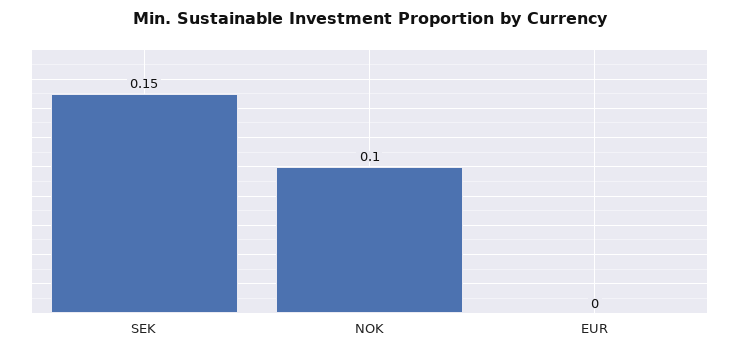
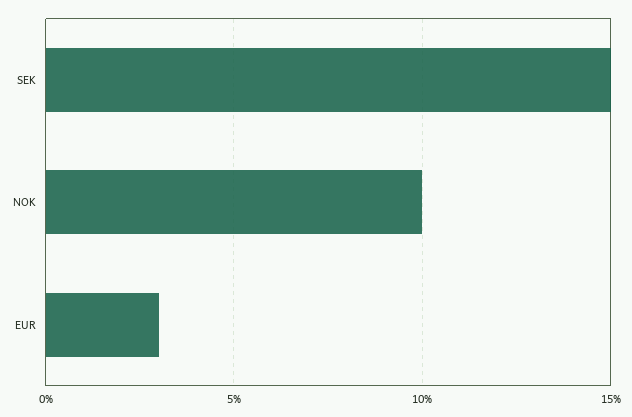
  {
    "SEK": 0.15,
    "NOK": 0.1,
-   "EUR": 0
+   "EUR": 0.03
  }

